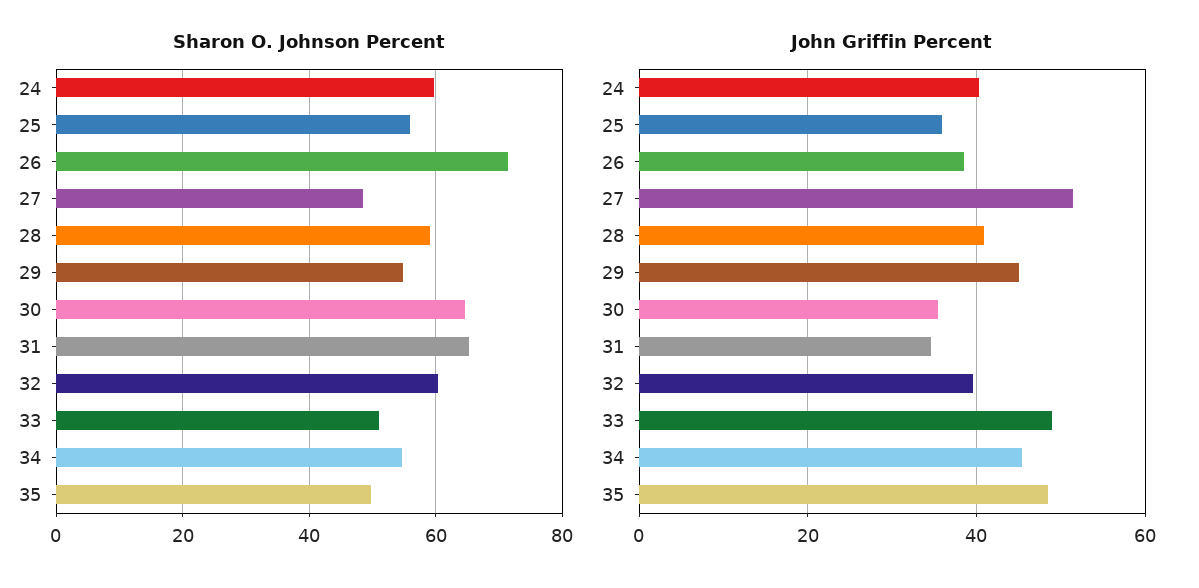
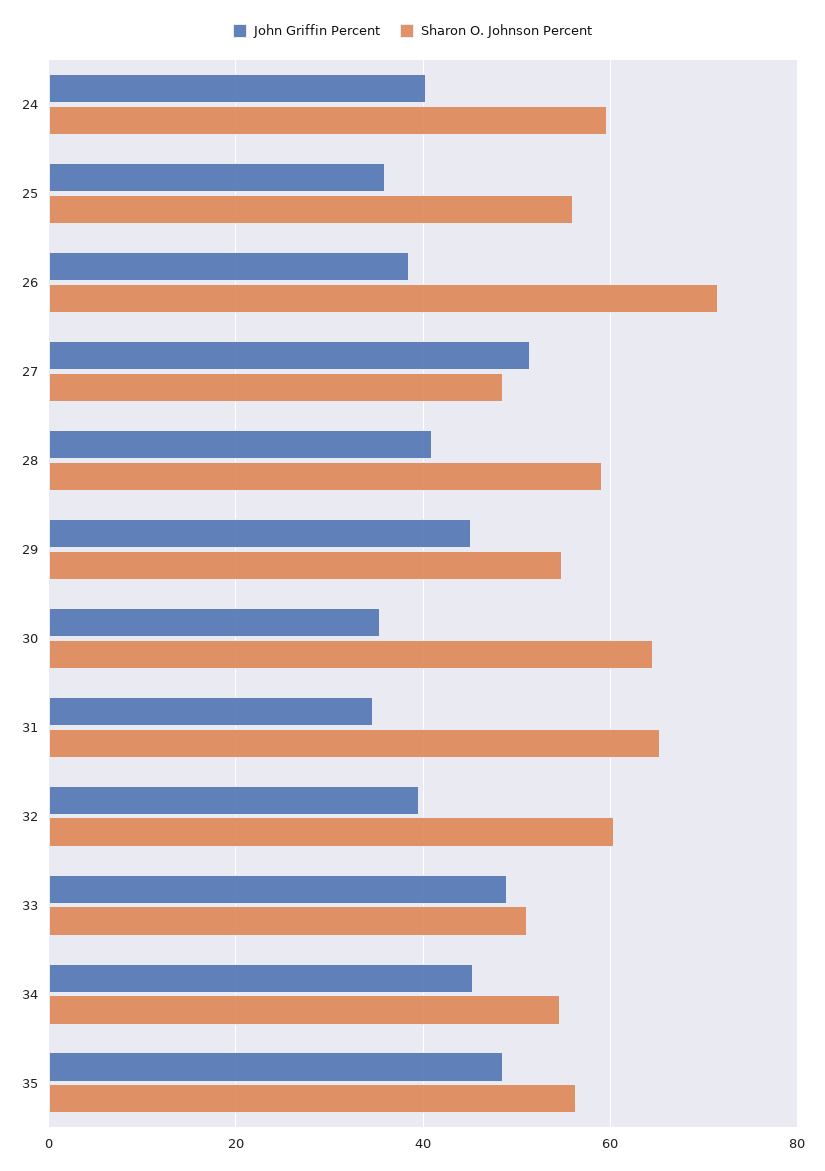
  {
    "Sharon O. Johnson Percent": {
      "24": 60,
      "25": 56,
      "26": 72,
      "27": 48,
      "28": 60,
      "29": 54,
      "30": 64,
      "31": 66,
      "32": 60,
      "33": 52,
      "34": 54,
-     "35": 50
+     "35": 56
    },
    "John Griffin Percent": {
      "24": 40,
      "25": 36,
      "26": 38,
      "27": 52,
      "28": 40,
      "29": 46,
      "30": 36,
      "31": 34,
      "32": 40,
      "33": 48,
      "34": 46,
      "35": 48
    }
  }

